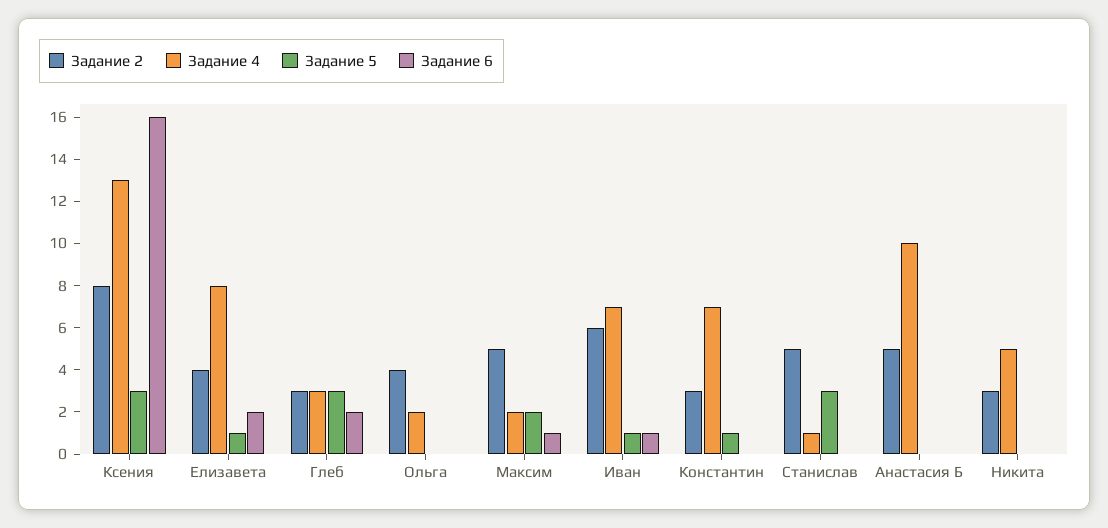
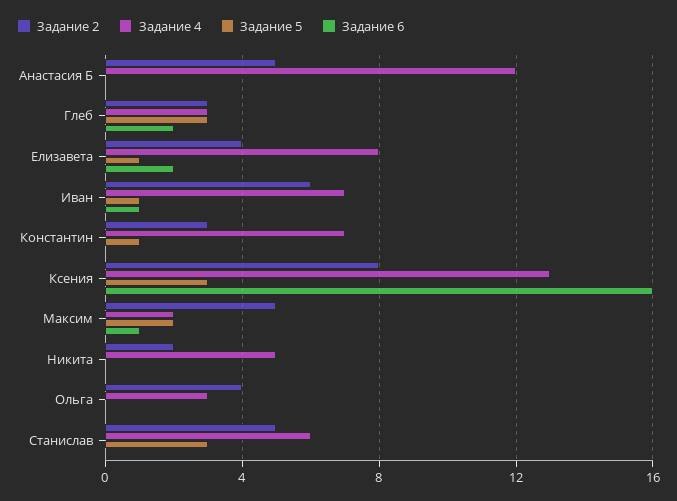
  {
    "Задание 2": {
      "Ксения": 8,
      "Елизавета": 4,
      "Глеб": 3,
      "Ольга": 4,
      "Максим": 5,
      "Иван": 6,
      "Константин": 3,
      "Станислав": 5,
      "Анастасия Б": 5,
-     "Никита": 3
+     "Никита": 2
    },
    "Задание 4": {
      "Ксения": 13,
      "Елизавета": 8,
      "Глеб": 3,
-     "Ольга": 2,
+     "Ольга": 3,
      "Максим": 2,
      "Иван": 7,
      "Константин": 7,
-     "Станислав": 1,
+     "Станислав": 6,
-     "Анастасия Б": 10,
+     "Анастасия Б": 12,
      "Никита": 5
    },
    "Задание 5": {
      "Ксения": 3,
      "Елизавета": 1,
      "Глеб": 3,
      "Ольга": 0,
      "Максим": 2,
      "Иван": 1,
      "Константин": 1,
      "Станислав": 3,
      "Анастасия Б": 0,
      "Никита": 0
    },
    "Задание 6": {
      "Ксения": 16,
      "Елизавета": 2,
      "Глеб": 2,
      "Ольга": 0,
      "Максим": 1,
      "Иван": 1,
      "Константин": 0,
      "Станислав": 0,
      "Анастасия Б": 0,
      "Никита": 0
    }
  }

